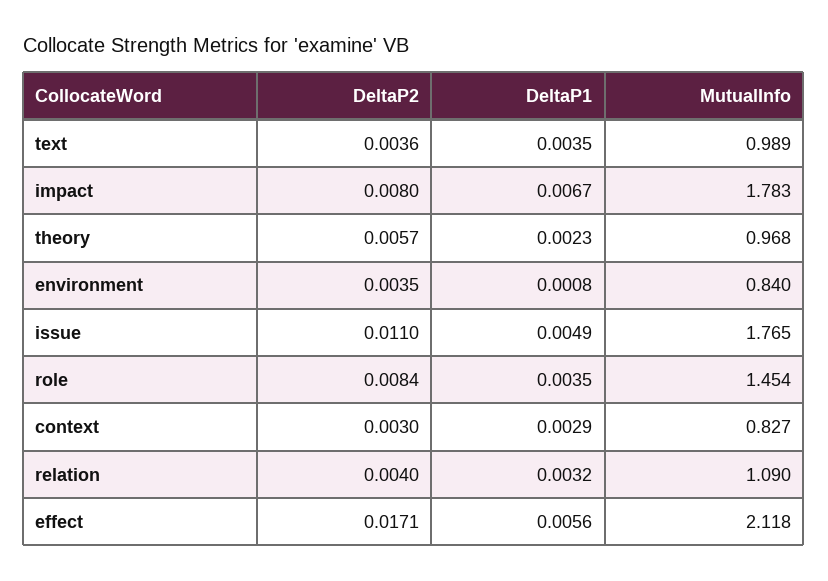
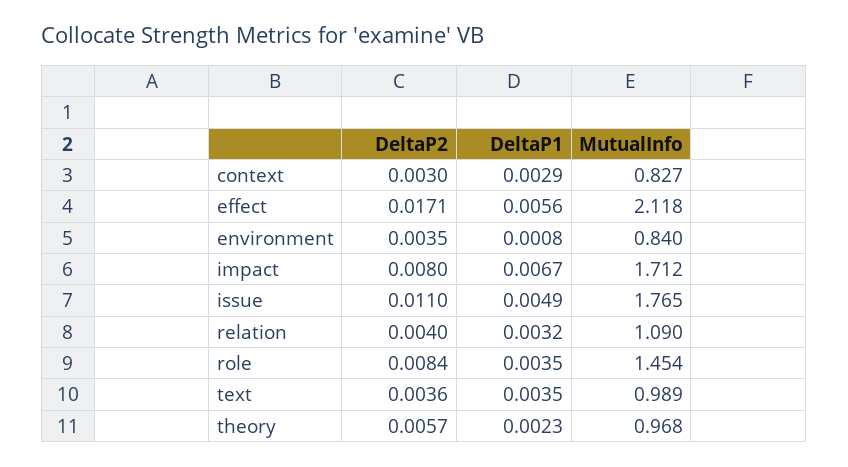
  {
    "DeltaP2": {
      "text": 0.0036,
      "impact": 0.008,
      "theory": 0.0057,
      "environment": 0.0035,
      "issue": 0.011,
      "role": 0.0084,
      "context": 0.003,
      "relation": 0.004,
      "effect": 0.0171
    },
    "DeltaP1": {
      "text": 0.0035,
      "impact": 0.0067,
      "theory": 0.0023,
      "environment": 0.0008,
      "issue": 0.0049,
      "role": 0.0035,
      "context": 0.0029,
      "relation": 0.0032,
      "effect": 0.0056
    },
    "MutualInfo": {
      "text": 0.989,
-     "impact": 1.783,
+     "impact": 1.712,
      "theory": 0.968,
      "environment": 0.84,
      "issue": 1.765,
      "role": 1.454,
      "context": 0.827,
      "relation": 1.09,
      "effect": 2.118
    }
  }

